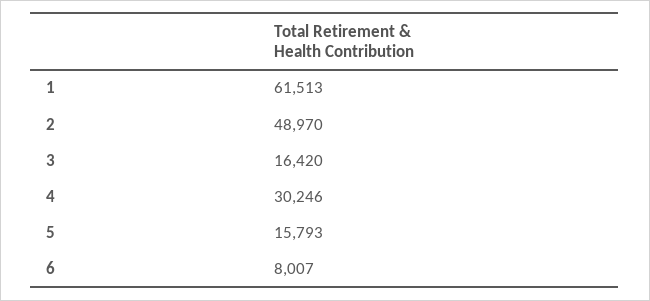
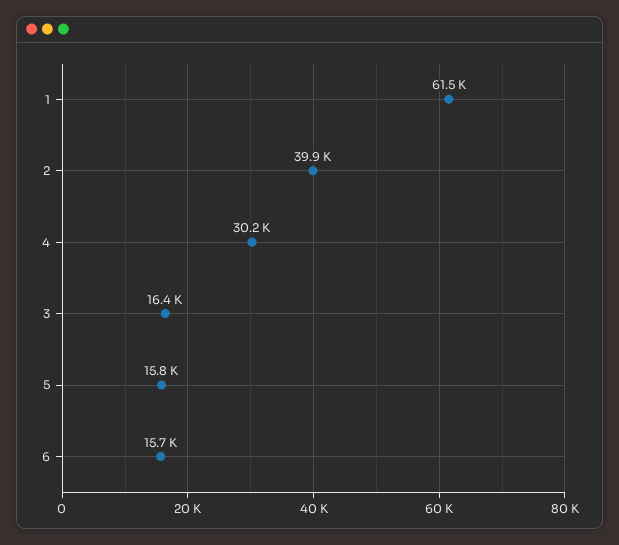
  {
    "1": 61513,
-   "2": 48970,
+   "2": 39900,
    "3": 16420,
    "4": 30246,
    "5": 15793,
-   "6": 8007
+   "6": 15700
  }

